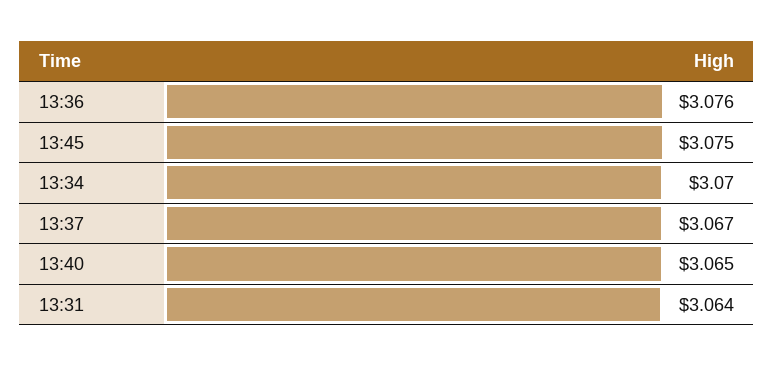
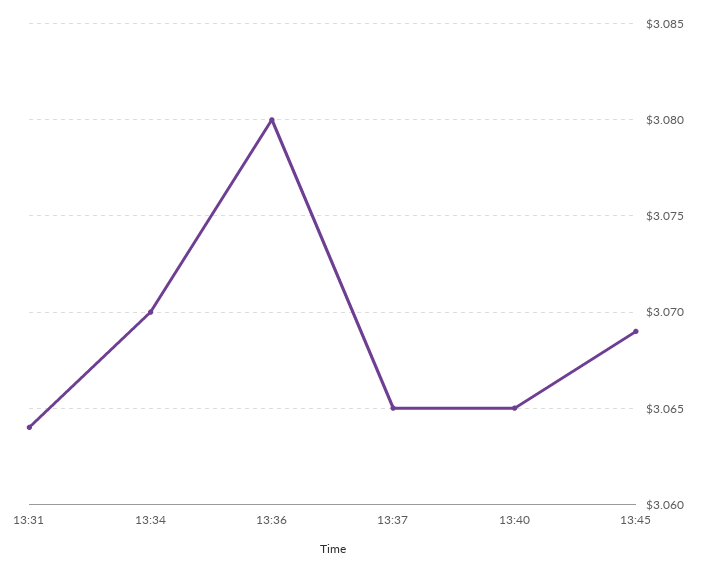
  {
-   "13:36": 3.076,
+   "13:36": 3.08,
-   "13:45": 3.075,
+   "13:45": 3.069,
    "13:34": 3.07,
-   "13:37": 3.067,
+   "13:37": 3.065,
    "13:40": 3.065,
    "13:31": 3.064
  }

